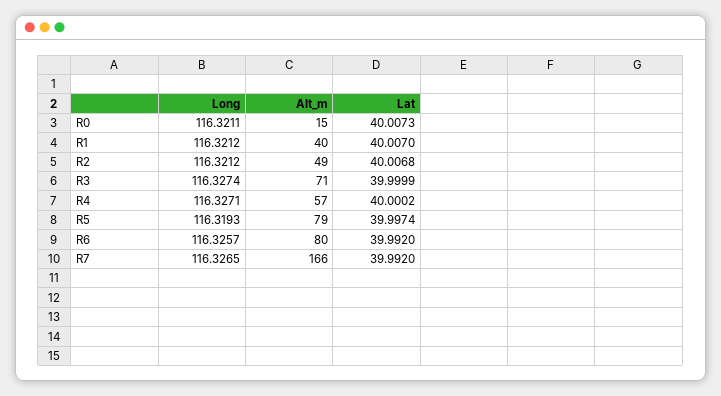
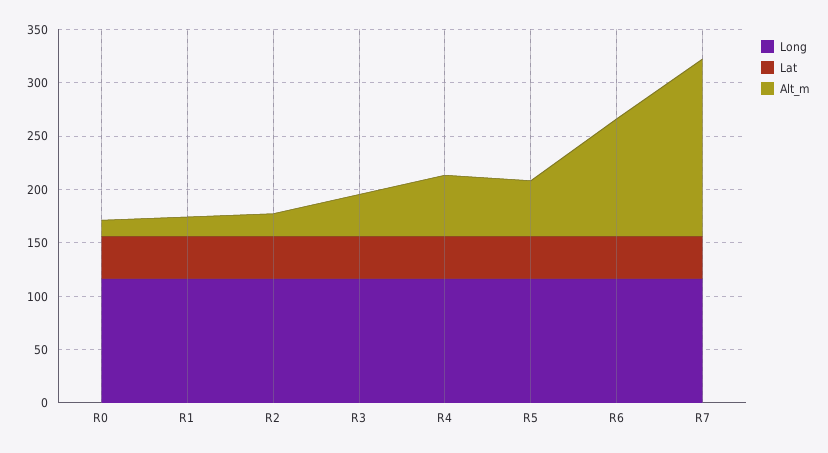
  {
    "Long": {
      "R0": 116.3211,
      "R1": 116.3212,
      "R2": 116.3212,
      "R3": 116.3274,
      "R4": 116.3271,
      "R5": 116.3193,
      "R6": 116.3257,
      "R7": 116.3265
    },
    "Alt_m": {
      "R0": 15,
-     "R1": 40,
+     "R1": 20,
-     "R2": 49,
+     "R2": 20,
-     "R3": 71,
+     "R3": 40,
      "R4": 57,
-     "R5": 79,
+     "R5": 50,
-     "R6": 80,
+     "R6": 110,
      "R7": 166
    },
    "Lat": {
      "R0": 40.0073,
      "R1": 40.007,
      "R2": 40.0068,
      "R3": 39.9999,
      "R4": 40.0002,
      "R5": 39.9974,
      "R6": 39.992,
      "R7": 39.992
    }
  }

